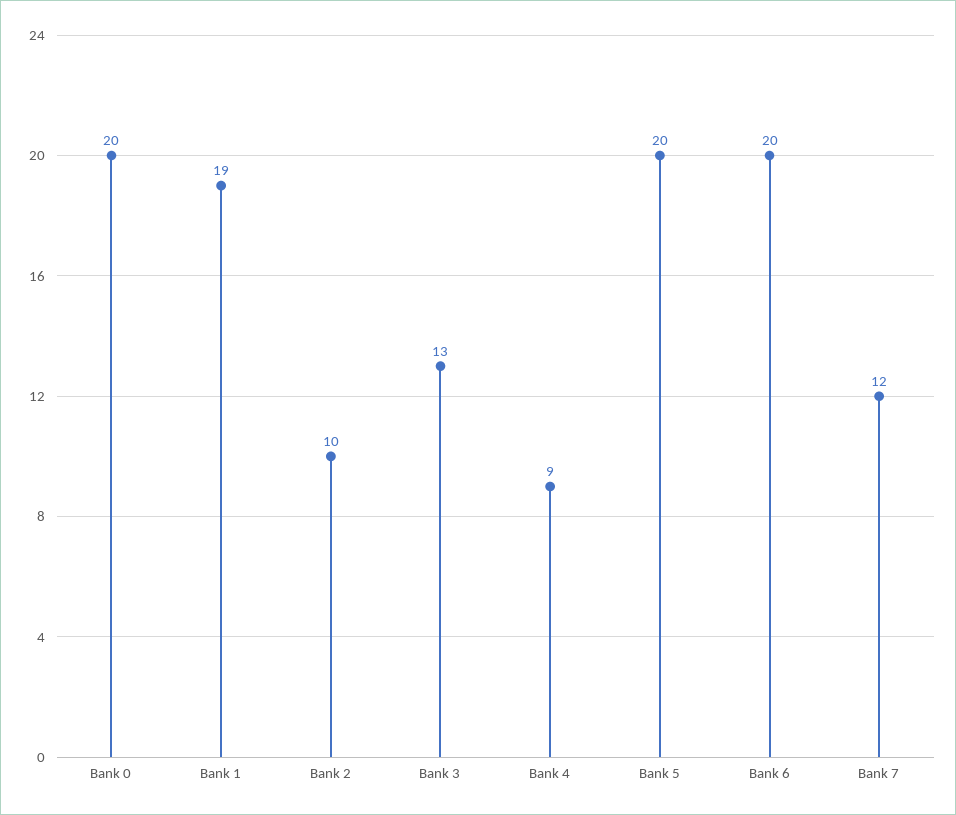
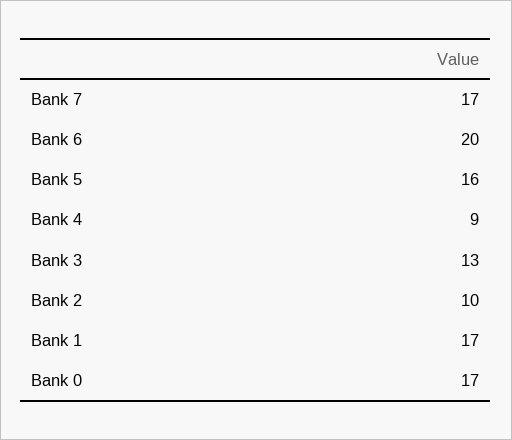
  {
-   "Bank 0": 20,
+   "Bank 0": 17,
-   "Bank 1": 19,
+   "Bank 1": 17,
    "Bank 2": 10,
    "Bank 3": 13,
    "Bank 4": 9,
-   "Bank 5": 20,
+   "Bank 5": 16,
    "Bank 6": 20,
-   "Bank 7": 12
+   "Bank 7": 17
  }

